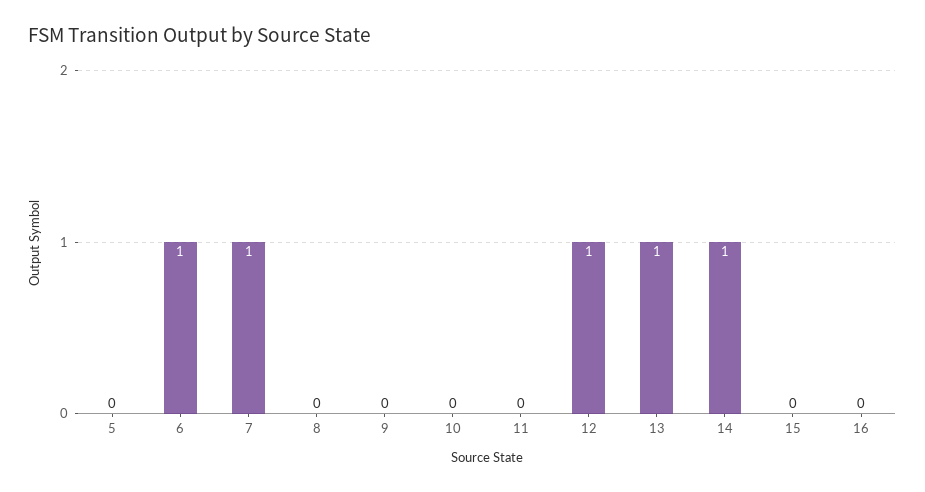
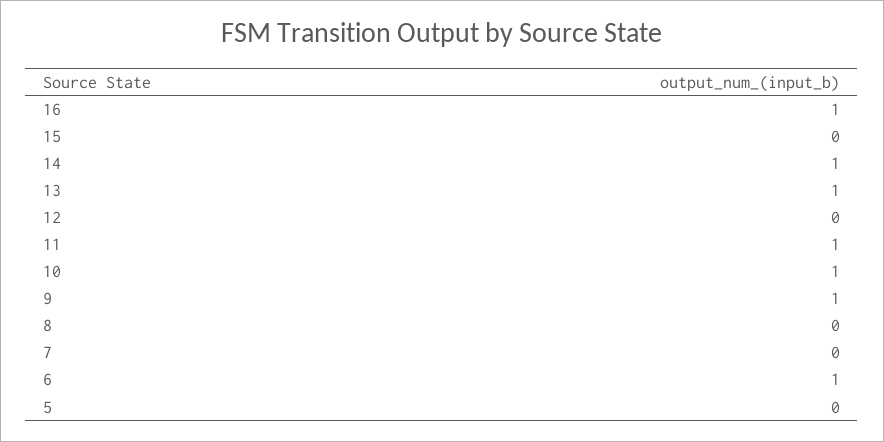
  {
    "5": 0,
    "6": 1,
-   "7": 1,
+   "7": 0,
    "8": 0,
-   "9": 0,
+   "9": 1,
-   "10": 0,
+   "10": 1,
-   "11": 0,
+   "11": 1,
-   "12": 1,
+   "12": 0,
    "13": 1,
    "14": 1,
    "15": 0,
-   "16": 0
+   "16": 1
  }

